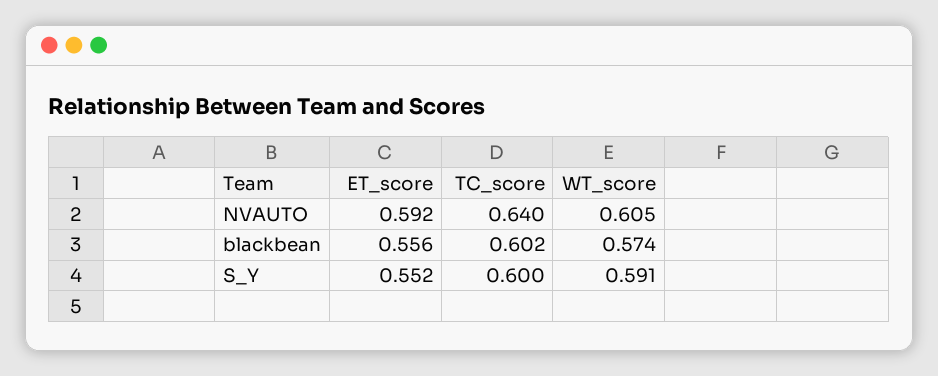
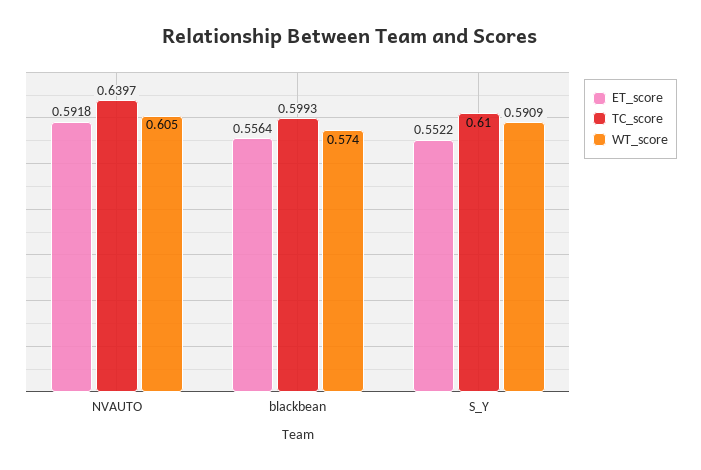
  {
    "ET_score": {
      "NVAUTO": 0.5918,
      "blackbean": 0.5564,
      "S_Y": 0.5522
    },
    "TC_score": {
      "NVAUTO": 0.6397,
-     "blackbean": 0.602,
+     "blackbean": 0.5993,
-     "S_Y": 0.6
+     "S_Y": 0.61
    },
    "WT_score": {
      "NVAUTO": 0.605,
      "blackbean": 0.574,
      "S_Y": 0.5909
    }
  }

